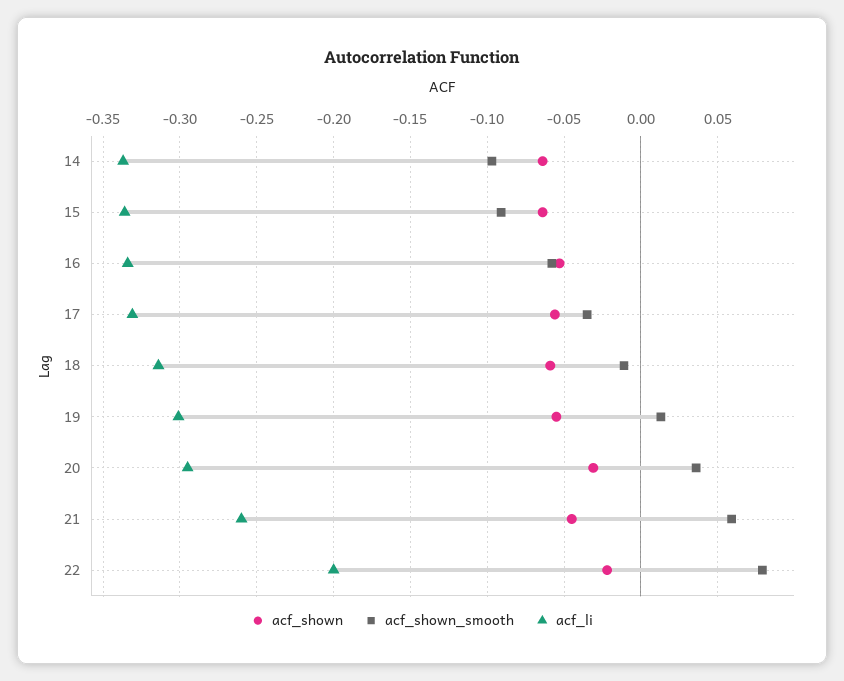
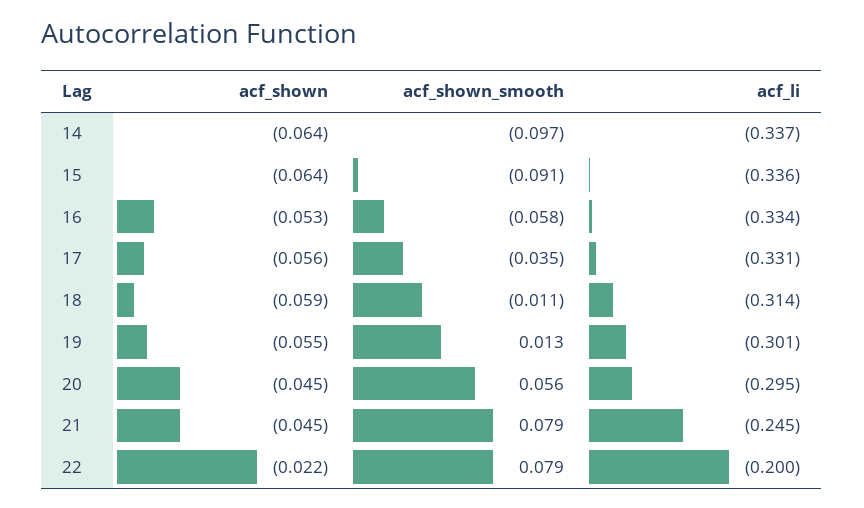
  {
    "acf_shown": {
      "14": -0.064,
      "15": -0.064,
      "16": -0.053,
      "17": -0.056,
      "18": -0.059,
      "19": -0.055,
-     "20": -0.03,
+     "20": -0.045,
      "21": -0.045,
      "22": -0.022
    },
    "acf_shown_smooth": {
      "14": -0.097,
      "15": -0.091,
      "16": -0.058,
      "17": -0.035,
      "18": -0.011,
      "19": 0.013,
-     "20": 0.035,
+     "20": 0.056,
-     "21": 0.06,
+     "21": 0.079,
      "22": 0.079
    },
    "acf_li": {
      "14": -0.337,
      "15": -0.336,
      "16": -0.334,
      "17": -0.331,
      "18": -0.314,
      "19": -0.301,
      "20": -0.295,
-     "21": -0.26,
+     "21": -0.245,
      "22": -0.2
    }
  }

